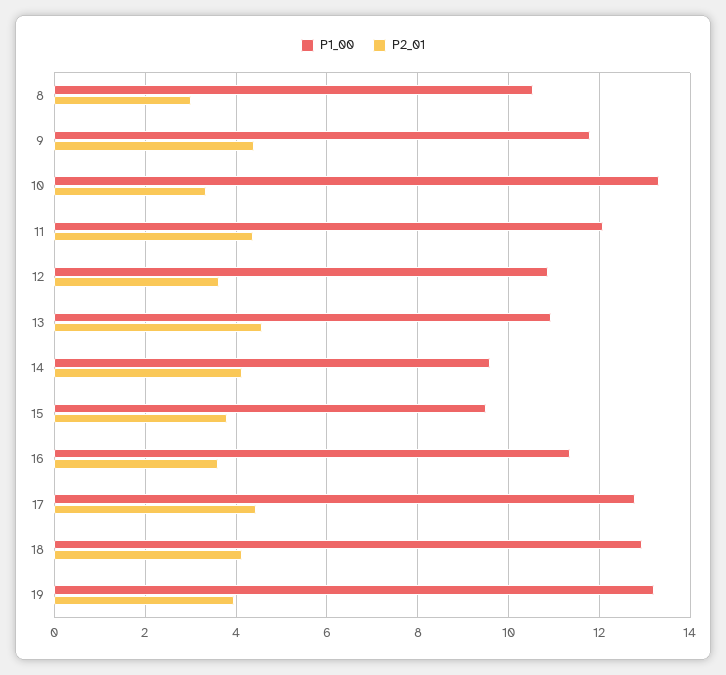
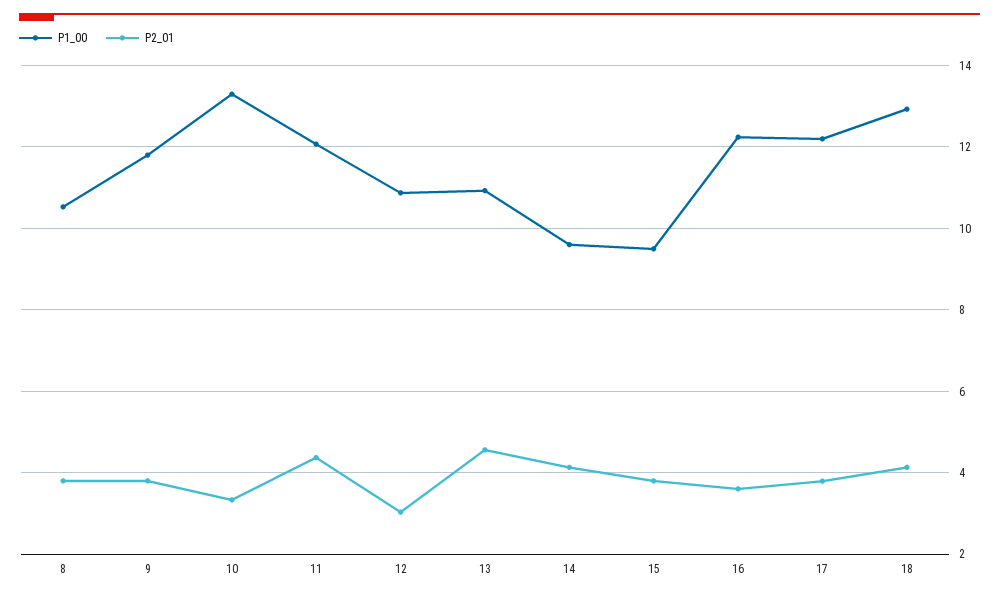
  {
    "P1_00": {
      "8": 10.6,
      "9": 11.8,
      "10": 13.4,
      "11": 12,
      "12": 10.8,
      "13": 11,
      "14": 9.6,
      "15": 9.6,
-     "16": 11.4,
+     "16": 12.2,
-     "17": 12.8,
+     "17": 12.2,
-     "18": 13,
+     "18": 13
-     "19": 13.2
    },
    "P2_01": {
-     "8": 3,
+     "8": 3.8,
-     "9": 4.4,
+     "9": 3.8,
      "10": 3.4,
      "11": 4.4,
-     "12": 3.6,
+     "12": 3,
      "13": 4.6,
      "14": 4.2,
      "15": 3.8,
      "16": 3.6,
-     "17": 4.4,
+     "17": 3.8,
-     "18": 4.2,
+     "18": 4.2
-     "19": 4
    }
  }

